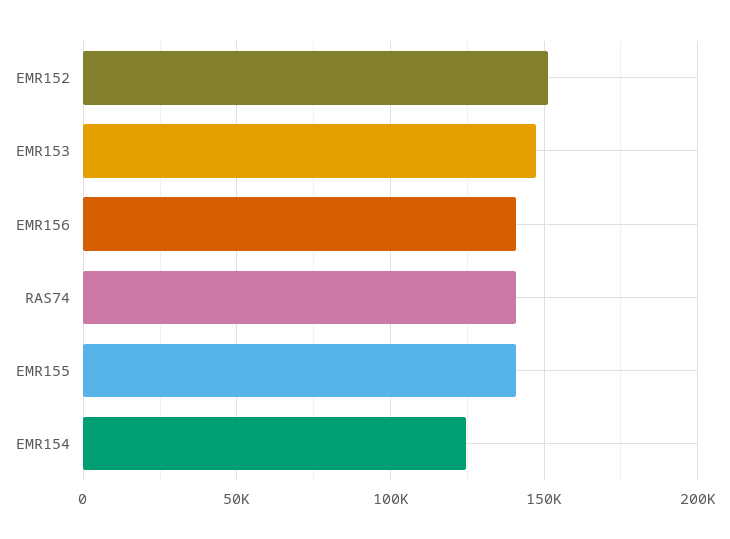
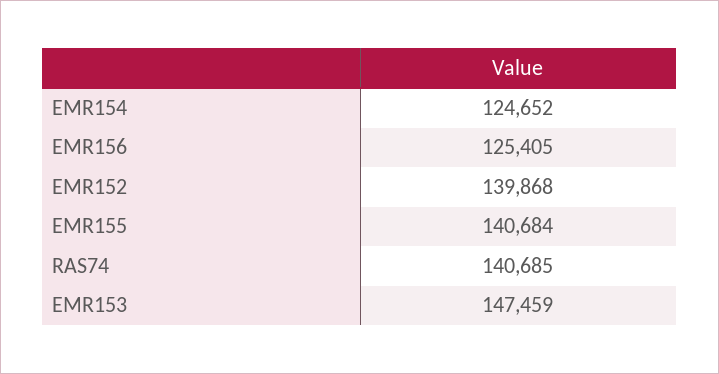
  {
-   "EMR152": 150000,
+   "EMR152": 139868,
    "EMR153": 147459,
-   "EMR156": 140000,
+   "EMR156": 125405,
    "RAS74": 140685,
    "EMR155": 140684,
    "EMR154": 124652
  }

